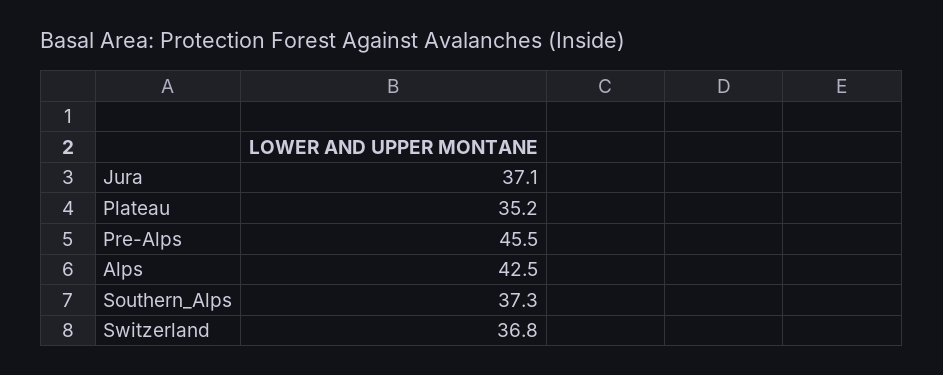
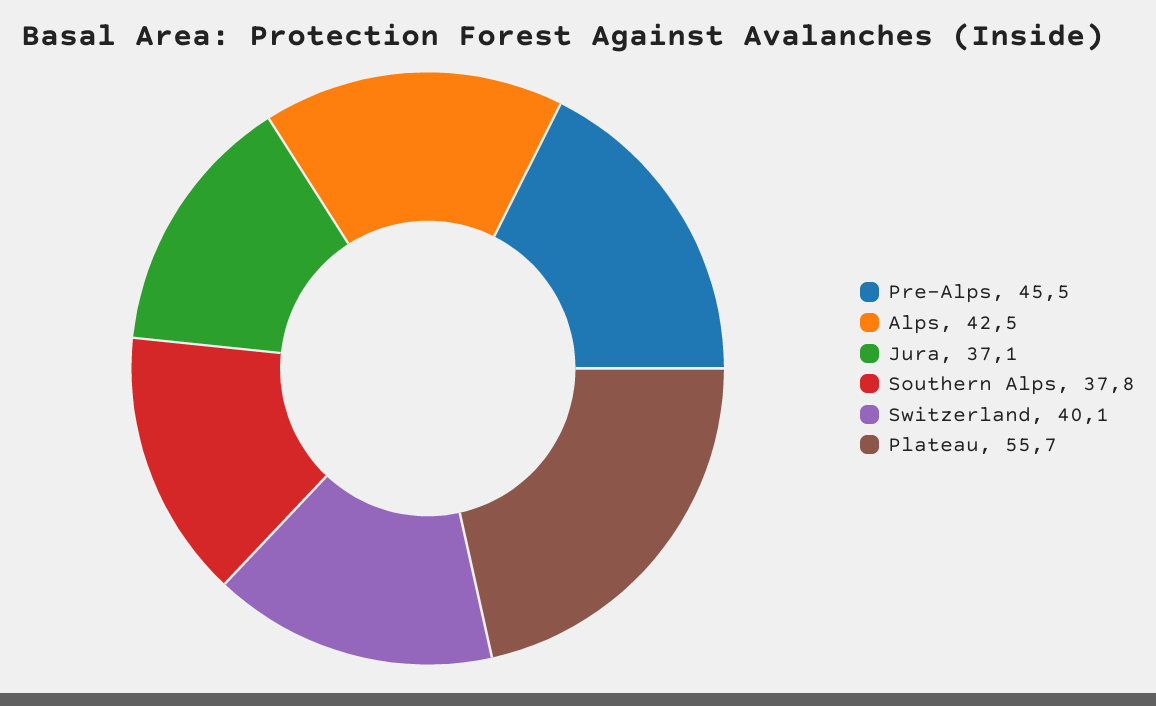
  {
    "Jura": 37.1,
-   "Plateau": 35.2,
+   "Plateau": 55.7,
    "Pre-Alps": 45.5,
    "Alps": 42.5,
-   "Southern_Alps": 37.3,
+   "Southern_Alps": 37.8,
-   "Switzerland": 36.8
+   "Switzerland": 40.1
  }

